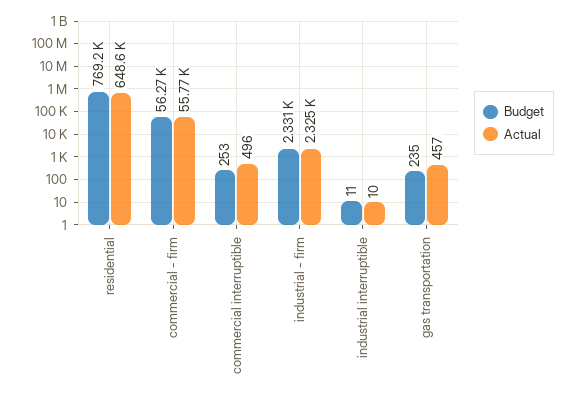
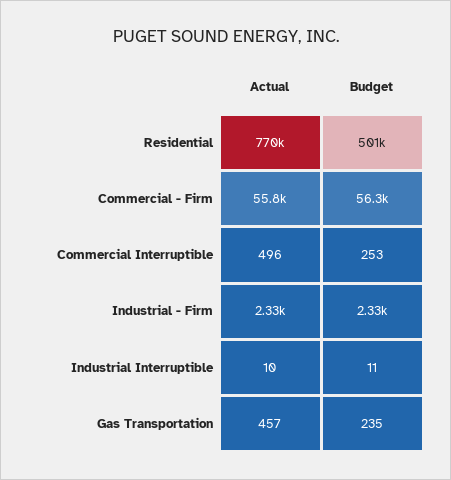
  {
    "Budget": {
-     "residential": 769200,
+     "residential": 501000,
      "commercial - firm": 56270,
      "commercial interruptible": 253,
      "industrial - firm": 2331,
      "industrial interruptible": 11,
      "gas transportation": 235
    },
    "Actual": {
-     "residential": 648600,
+     "residential": 770000,
      "commercial - firm": 55770,
      "commercial interruptible": 496,
      "industrial - firm": 2325,
      "industrial interruptible": 10,
      "gas transportation": 457
    }
  }

